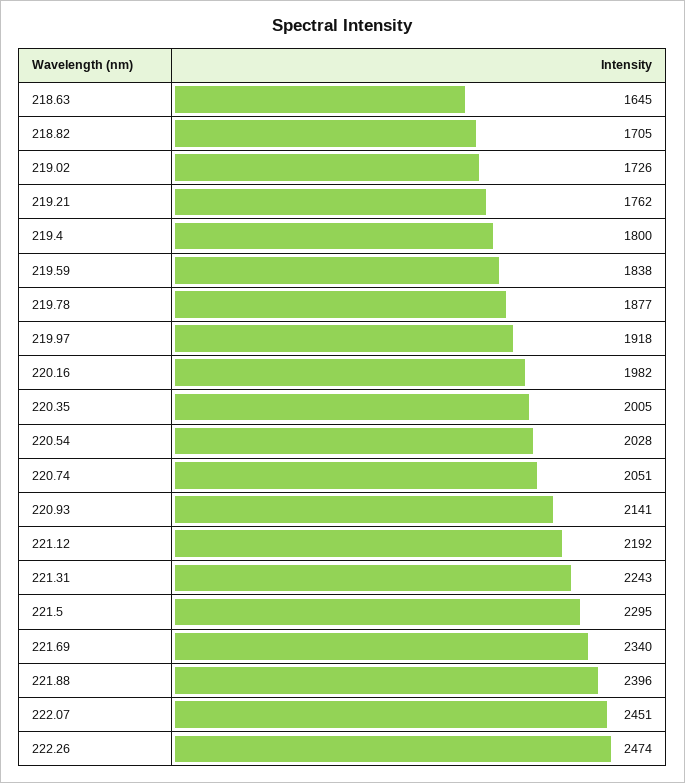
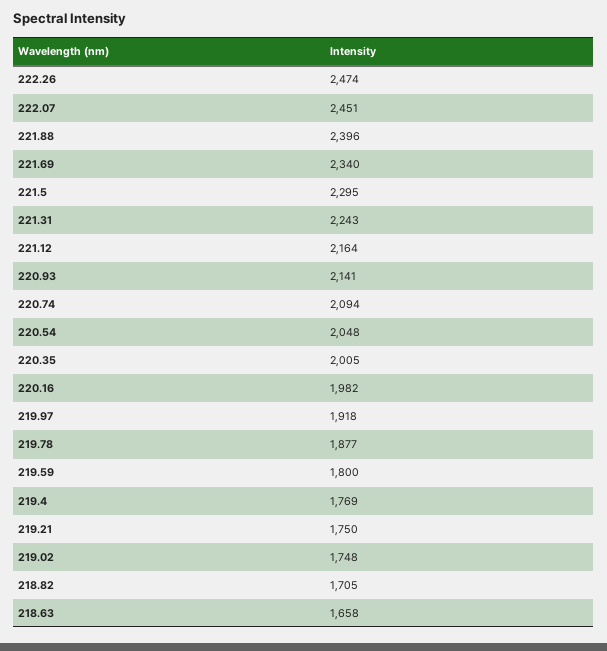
  {
-   "218.63": 1645,
+   "218.63": 1658,
    "218.82": 1705,
-   "219.02": 1726,
+   "219.02": 1748,
-   "219.21": 1762,
+   "219.21": 1750,
-   "219.4": 1800,
+   "219.4": 1769,
-   "219.59": 1838,
+   "219.59": 1800,
    "219.78": 1877,
    "219.97": 1918,
    "220.16": 1982,
    "220.35": 2005,
-   "220.54": 2028,
+   "220.54": 2048,
-   "220.74": 2051,
+   "220.74": 2094,
    "220.93": 2141,
-   "221.12": 2192,
+   "221.12": 2164,
    "221.31": 2243,
    "221.5": 2295,
    "221.69": 2340,
    "221.88": 2396,
    "222.07": 2451,
    "222.26": 2474
  }

